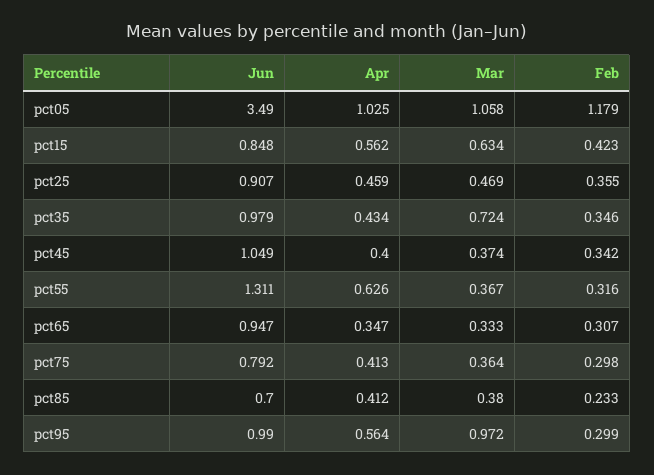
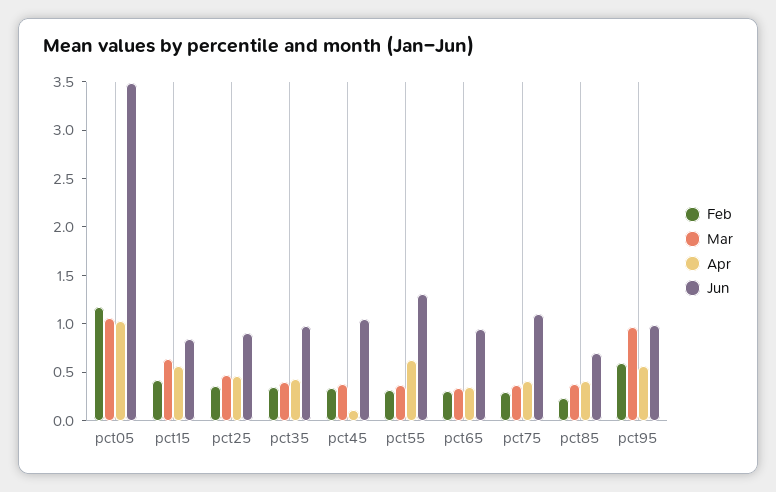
  {
    "Jun": {
      "pct05": 3.49,
      "pct15": 0.848,
      "pct25": 0.907,
      "pct35": 0.979,
      "pct45": 1.049,
      "pct55": 1.311,
      "pct65": 0.947,
-     "pct75": 0.792,
+     "pct75": 1.1,
      "pct85": 0.7,
      "pct95": 0.99
    },
    "Apr": {
      "pct05": 1.025,
      "pct15": 0.562,
      "pct25": 0.459,
      "pct35": 0.434,
-     "pct45": 0.4,
+     "pct45": 0.1,
      "pct55": 0.626,
      "pct65": 0.347,
      "pct75": 0.413,
      "pct85": 0.412,
      "pct95": 0.564
    },
    "Mar": {
      "pct05": 1.058,
      "pct15": 0.634,
      "pct25": 0.469,
-     "pct35": 0.724,
+     "pct35": 0.4,
      "pct45": 0.374,
      "pct55": 0.367,
      "pct65": 0.333,
      "pct75": 0.364,
      "pct85": 0.38,
      "pct95": 0.972
    },
    "Feb": {
      "pct05": 1.179,
      "pct15": 0.423,
      "pct25": 0.355,
      "pct35": 0.346,
      "pct45": 0.342,
      "pct55": 0.316,
      "pct65": 0.307,
      "pct75": 0.298,
      "pct85": 0.233,
-     "pct95": 0.299
+     "pct95": 0.6
    }
  }

